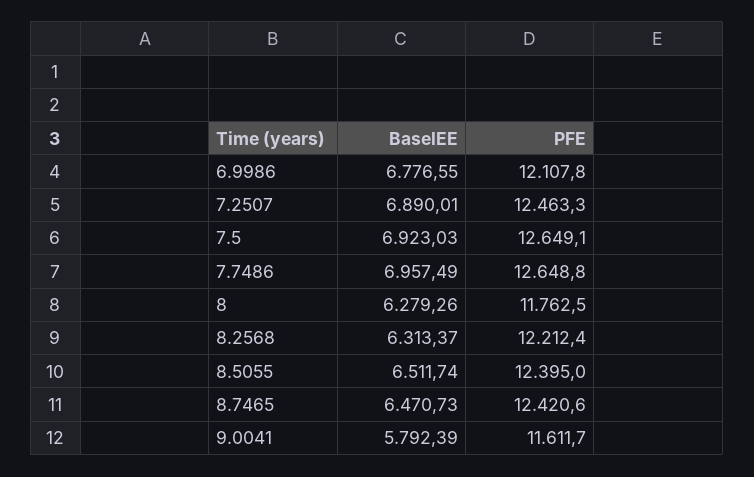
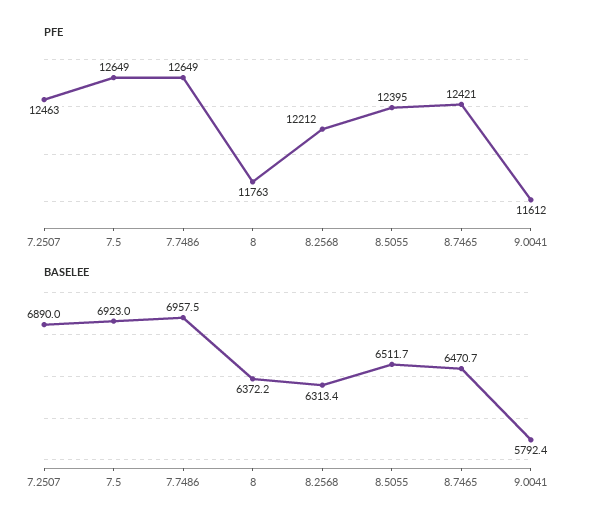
  {
    "BaselEE": {
-     "6.9986": 6776.55,
      "7.2507": 6890.01,
      "7.5": 6923.03,
      "7.7486": 6957.49,
-     "8": 6279.26,
+     "8": 6372.2,
      "8.2568": 6313.37,
      "8.5055": 6511.74,
      "8.7465": 6470.73,
      "9.0041": 5792.39
    },
    "PFE": {
-     "6.9986": 12107.8,
      "7.2507": 12463.3,
      "7.5": 12649.1,
      "7.7486": 12648.8,
      "8": 11762.5,
      "8.2568": 12212.4,
      "8.5055": 12395,
      "8.7465": 12420.6,
      "9.0041": 11611.7
    }
  }

